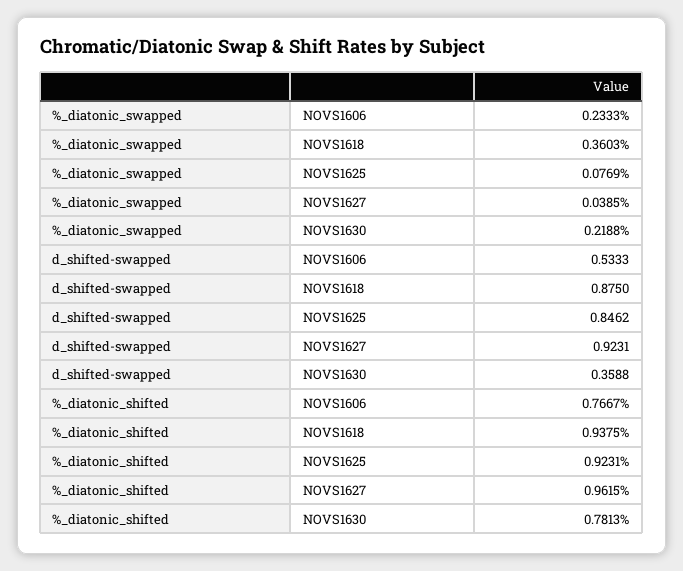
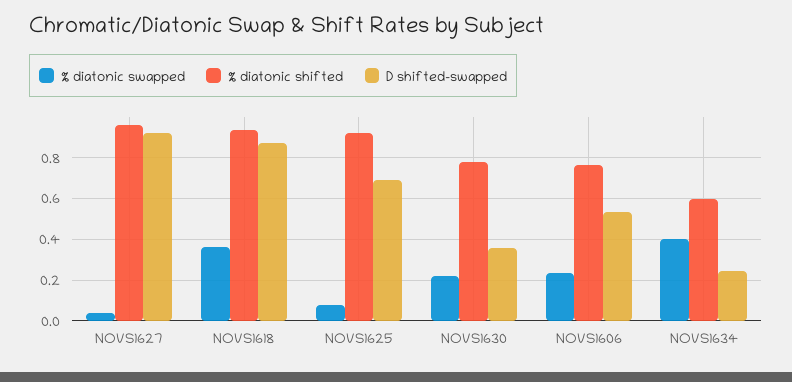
  {
    "%_diatonic_swapped": {
      "NOVS1606": 0.2333,
      "NOVS1618": 0.3603,
      "NOVS1625": 0.0769,
      "NOVS1627": 0.0385,
-     "NOVS1630": 0.2188
+     "NOVS1630": 0.2188,
+     "NOVS1634": 0.4
    },
    "d_shifted-swapped": {
      "NOVS1606": 0.5333,
      "NOVS1618": 0.875,
-     "NOVS1625": 0.8462,
+     "NOVS1625": 0.7,
      "NOVS1627": 0.9231,
-     "NOVS1630": 0.3588
+     "NOVS1630": 0.3588,
+     "NOVS1634": 0.25
    },
    "%_diatonic_shifted": {
      "NOVS1606": 0.7667,
      "NOVS1618": 0.9375,
      "NOVS1625": 0.9231,
      "NOVS1627": 0.9615,
-     "NOVS1630": 0.7813
+     "NOVS1630": 0.7813,
+     "NOVS1634": 0.6
    }
  }

